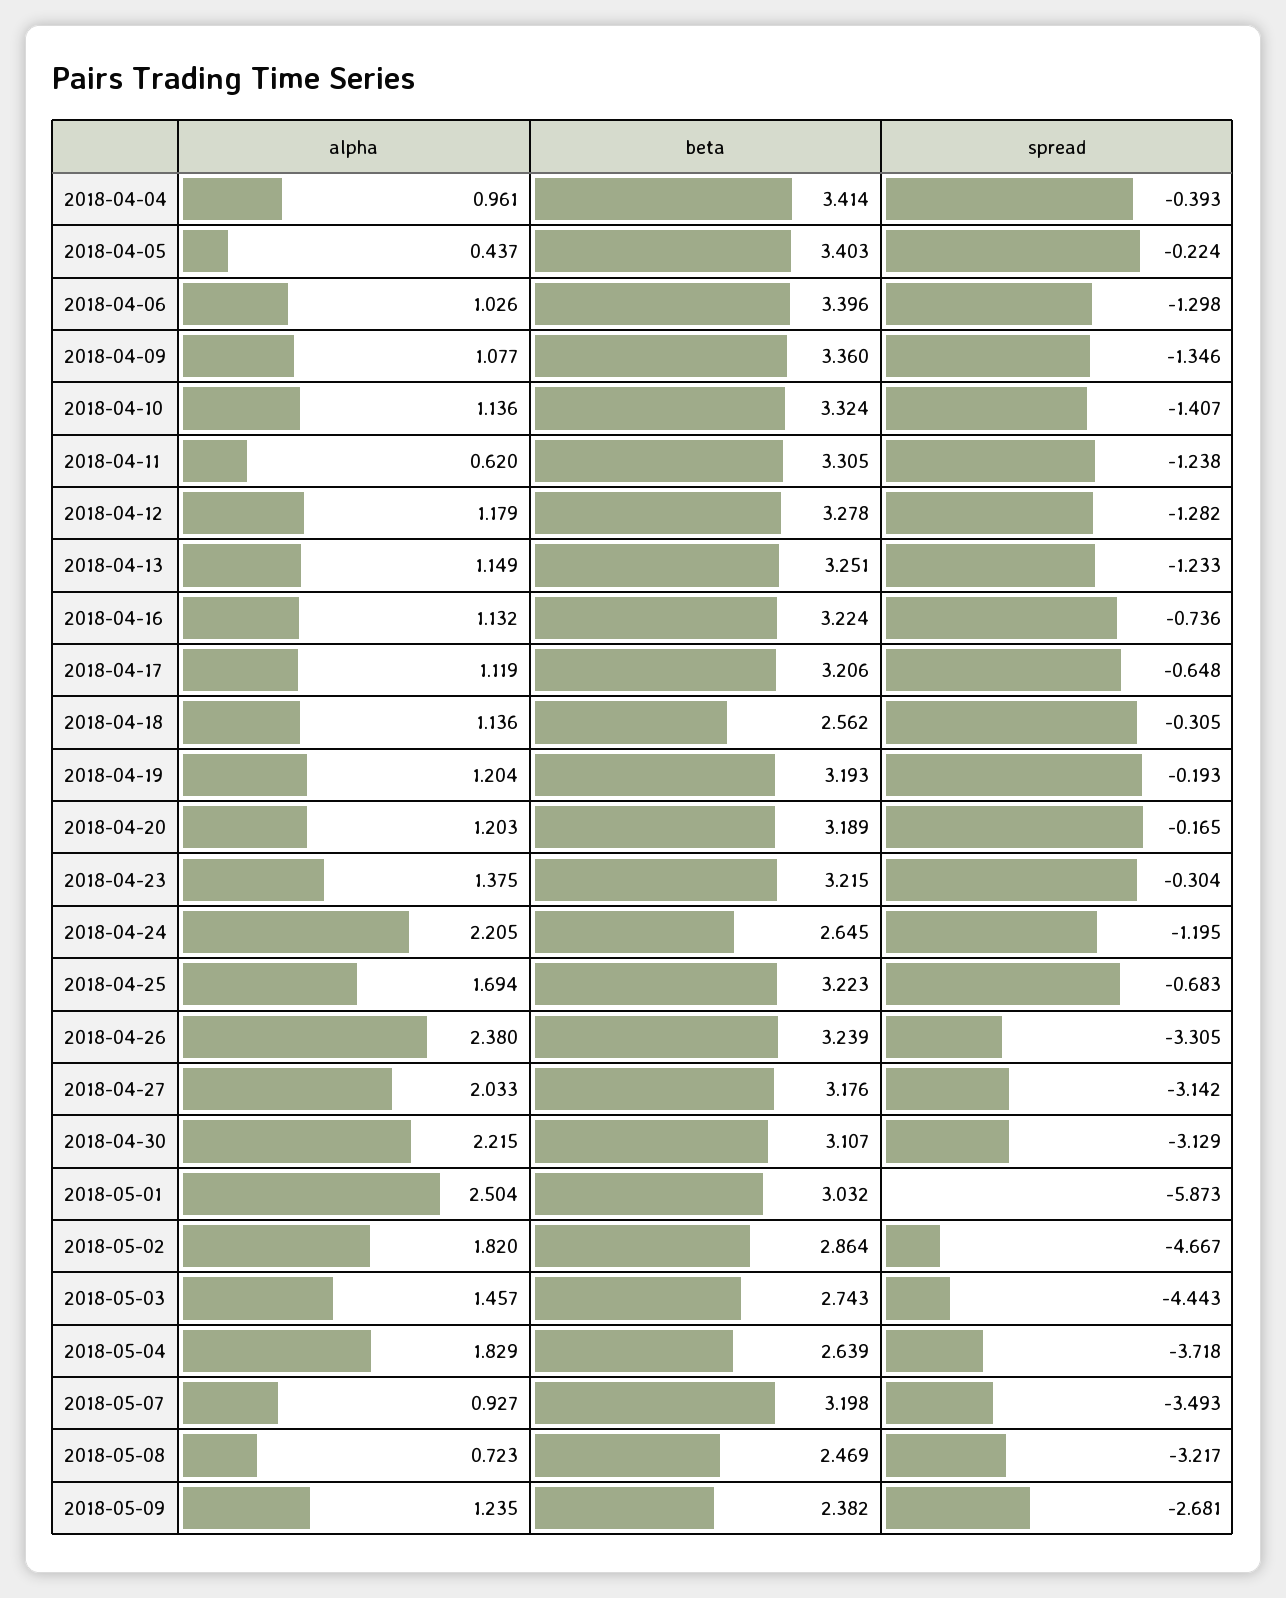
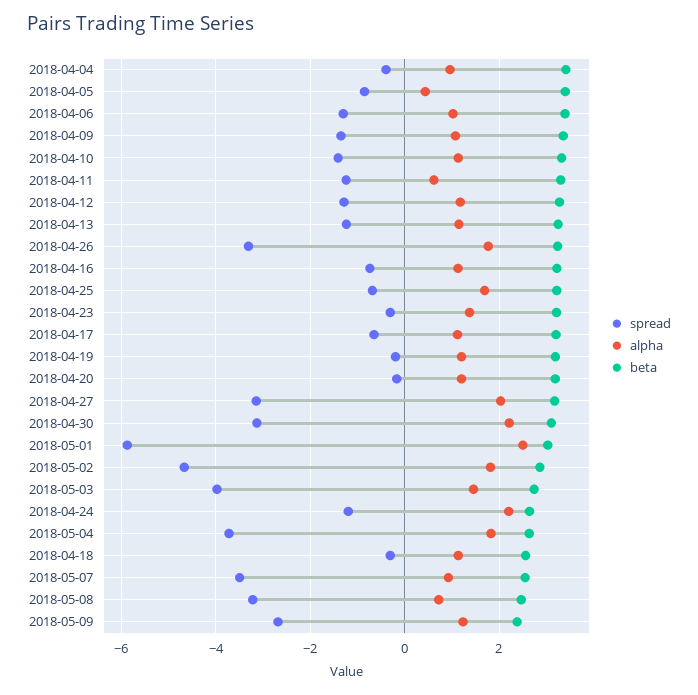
  {
    "alpha": {
      "2018-04-04": 0.961,
      "2018-04-05": 0.437,
      "2018-04-06": 1.026,
      "2018-04-09": 1.077,
      "2018-04-10": 1.136,
      "2018-04-11": 0.62,
      "2018-04-12": 1.179,
      "2018-04-13": 1.149,
      "2018-04-16": 1.132,
      "2018-04-17": 1.119,
      "2018-04-18": 1.136,
      "2018-04-19": 1.204,
      "2018-04-20": 1.203,
      "2018-04-23": 1.375,
      "2018-04-24": 2.205,
      "2018-04-25": 1.694,
-     "2018-04-26": 2.38,
+     "2018-04-26": 1.8,
      "2018-04-27": 2.033,
      "2018-04-30": 2.215,
      "2018-05-01": 2.504,
      "2018-05-02": 1.82,
      "2018-05-03": 1.457,
      "2018-05-04": 1.829,
      "2018-05-07": 0.927,
      "2018-05-08": 0.723,
      "2018-05-09": 1.235
    },
    "beta": {
      "2018-04-04": 3.414,
      "2018-04-05": 3.403,
      "2018-04-06": 3.396,
      "2018-04-09": 3.36,
      "2018-04-10": 3.324,
      "2018-04-11": 3.305,
      "2018-04-12": 3.278,
      "2018-04-13": 3.251,
      "2018-04-16": 3.224,
      "2018-04-17": 3.206,
      "2018-04-18": 2.562,
      "2018-04-19": 3.193,
      "2018-04-20": 3.189,
      "2018-04-23": 3.215,
      "2018-04-24": 2.645,
      "2018-04-25": 3.223,
      "2018-04-26": 3.239,
      "2018-04-27": 3.176,
      "2018-04-30": 3.107,
      "2018-05-01": 3.032,
      "2018-05-02": 2.864,
      "2018-05-03": 2.743,
      "2018-05-04": 2.639,
-     "2018-05-07": 3.198,
+     "2018-05-07": 2.6,
      "2018-05-08": 2.469,
      "2018-05-09": 2.382
    },
    "spread": {
      "2018-04-04": -0.393,
-     "2018-04-05": -0.224,
+     "2018-04-05": -0.8,
      "2018-04-06": -1.298,
      "2018-04-09": -1.346,
      "2018-04-10": -1.407,
      "2018-04-11": -1.238,
      "2018-04-12": -1.282,
      "2018-04-13": -1.233,
      "2018-04-16": -0.736,
      "2018-04-17": -0.648,
      "2018-04-18": -0.305,
      "2018-04-19": -0.193,
      "2018-04-20": -0.165,
      "2018-04-23": -0.304,
      "2018-04-24": -1.195,
      "2018-04-25": -0.683,
      "2018-04-26": -3.305,
      "2018-04-27": -3.142,
      "2018-04-30": -3.129,
      "2018-05-01": -5.873,
      "2018-05-02": -4.667,
-     "2018-05-03": -4.443,
+     "2018-05-03": -4,
      "2018-05-04": -3.718,
      "2018-05-07": -3.493,
      "2018-05-08": -3.217,
      "2018-05-09": -2.681
    }
  }

